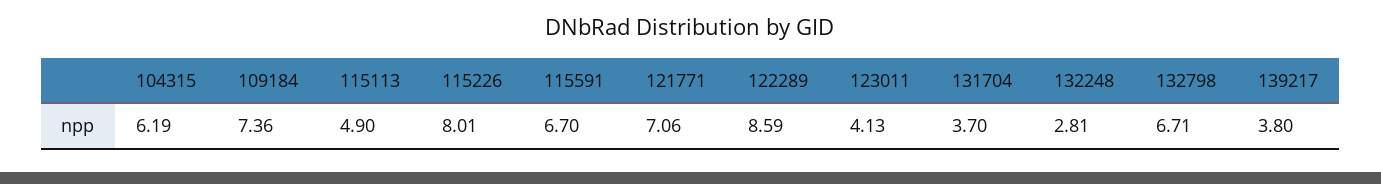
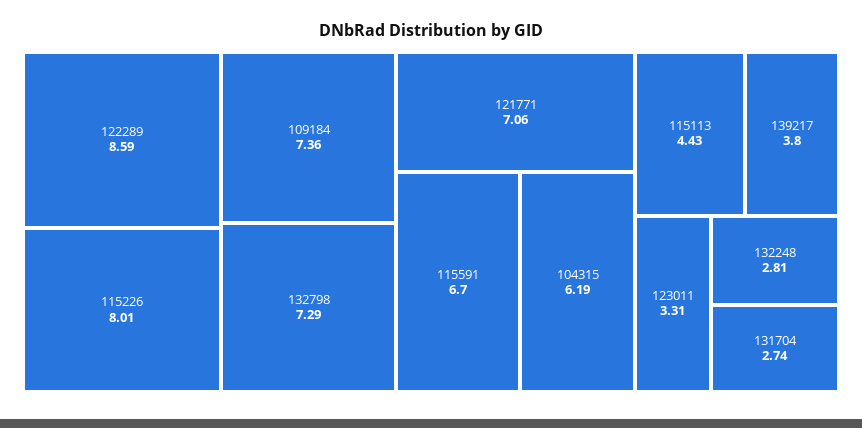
  {
    "104315": 6.19,
    "109184": 7.36,
-   "115113": 4.9,
+   "115113": 4.43,
    "115226": 8.01,
    "115591": 6.7,
    "121771": 7.06,
    "122289": 8.59,
-   "123011": 4.13,
+   "123011": 3.31,
-   "131704": 3.7,
+   "131704": 2.74,
    "132248": 2.81,
-   "132798": 6.71,
+   "132798": 7.29,
    "139217": 3.8
  }

